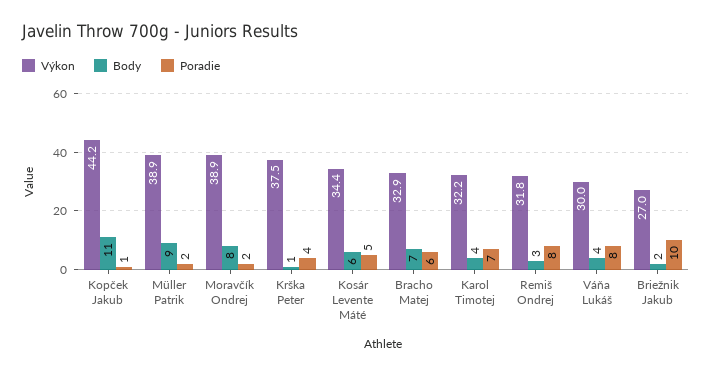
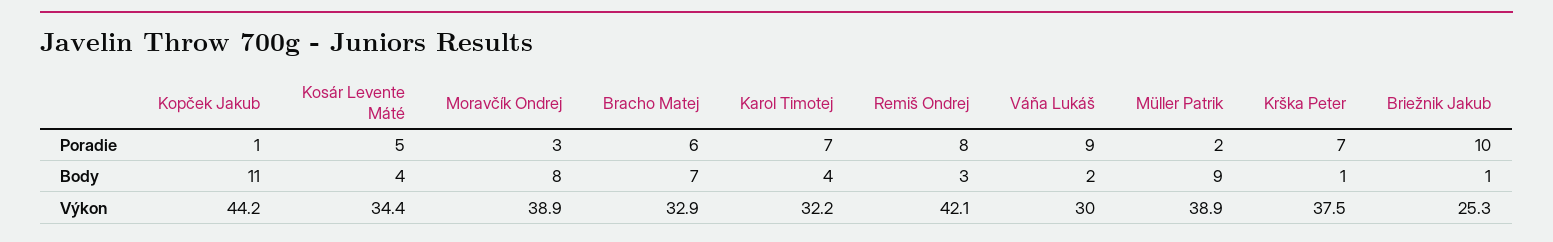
  {
    "Výkon": {
      "Kopček Jakub": 44.2,
      "Müller Patrik": 38.9,
      "Moravčík Ondrej": 38.9,
      "Krška Peter": 37.5,
      "Kosár Levente Máté": 34.4,
      "Bracho Matej": 32.9,
      "Karol Timotej": 32.2,
-     "Remiš Ondrej": 31.8,
+     "Remiš Ondrej": 42.1,
      "Váňa Lukáš": 30,
-     "Briežnik Jakub": 27
+     "Briežnik Jakub": 25.3
    },
    "Body": {
      "Kopček Jakub": 11,
      "Müller Patrik": 9,
      "Moravčík Ondrej": 8,
      "Krška Peter": 1,
-     "Kosár Levente Máté": 6,
+     "Kosár Levente Máté": 4,
      "Bracho Matej": 7,
      "Karol Timotej": 4,
      "Remiš Ondrej": 3,
-     "Váňa Lukáš": 4,
+     "Váňa Lukáš": 2,
-     "Briežnik Jakub": 2
+     "Briežnik Jakub": 1
    },
    "Poradie": {
      "Kopček Jakub": 1,
      "Müller Patrik": 2,
-     "Moravčík Ondrej": 2,
+     "Moravčík Ondrej": 3,
-     "Krška Peter": 4,
+     "Krška Peter": 7,
      "Kosár Levente Máté": 5,
      "Bracho Matej": 6,
      "Karol Timotej": 7,
      "Remiš Ondrej": 8,
-     "Váňa Lukáš": 8,
+     "Váňa Lukáš": 9,
      "Briežnik Jakub": 10
    }
  }

